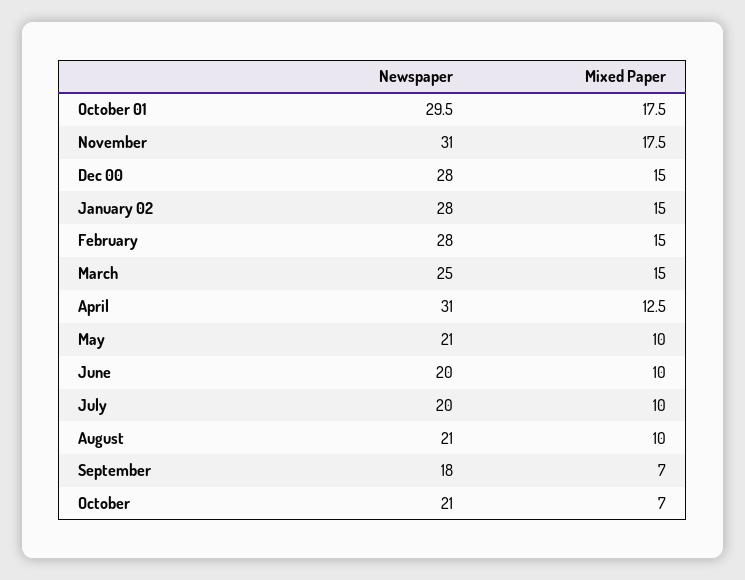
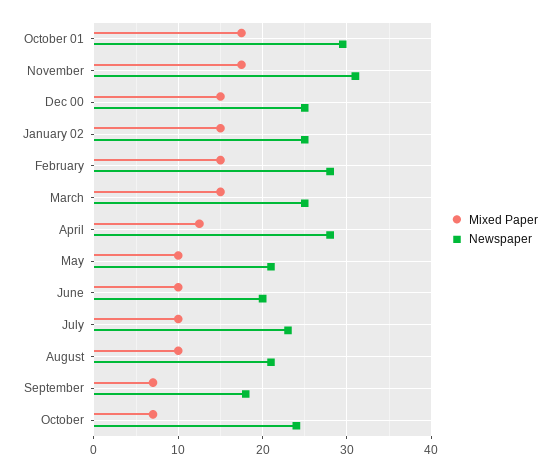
  {
    "Newspaper": {
      "October 01": 29.5,
      "November": 31,
-     "Dec 00": 28,
+     "Dec 00": 25,
-     "January 02": 28,
+     "January 02": 25,
      "February": 28,
      "March": 25,
-     "April": 31,
+     "April": 28,
      "May": 21,
      "June": 20,
-     "July": 20,
+     "July": 23,
      "August": 21,
      "September": 18,
-     "October": 21
+     "October": 24
    },
    "Mixed Paper": {
      "October 01": 17.5,
      "November": 17.5,
      "Dec 00": 15,
      "January 02": 15,
      "February": 15,
      "March": 15,
      "April": 12.5,
      "May": 10,
      "June": 10,
      "July": 10,
      "August": 10,
      "September": 7,
      "October": 7
    }
  }

